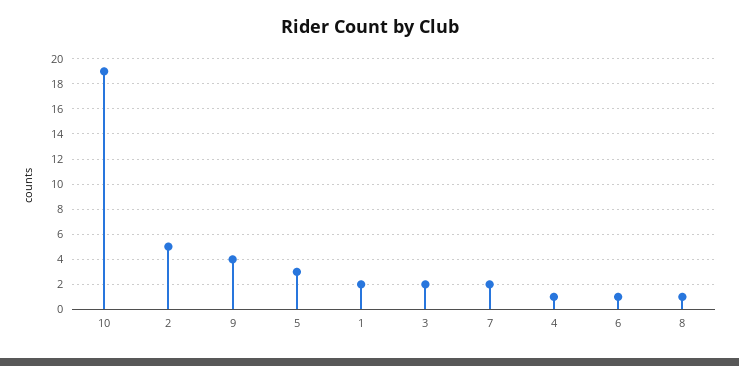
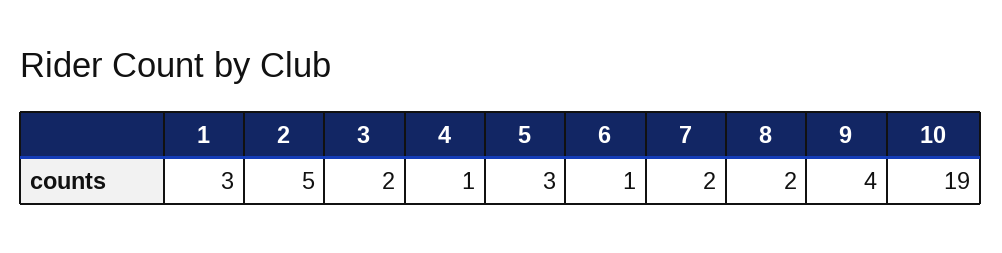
  {
    "10": 19,
    "2": 5,
    "9": 4,
    "5": 3,
-   "1": 2,
+   "1": 3,
    "3": 2,
    "7": 2,
    "4": 1,
    "6": 1,
-   "8": 1
+   "8": 2
  }

